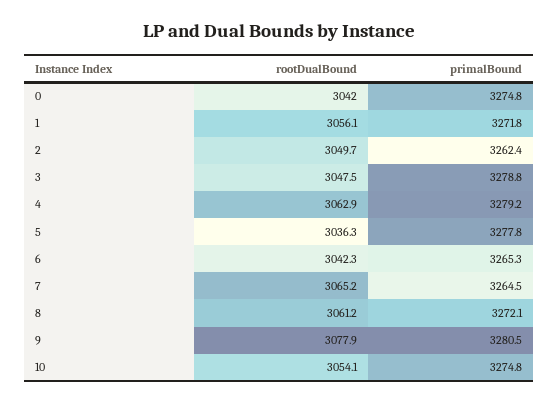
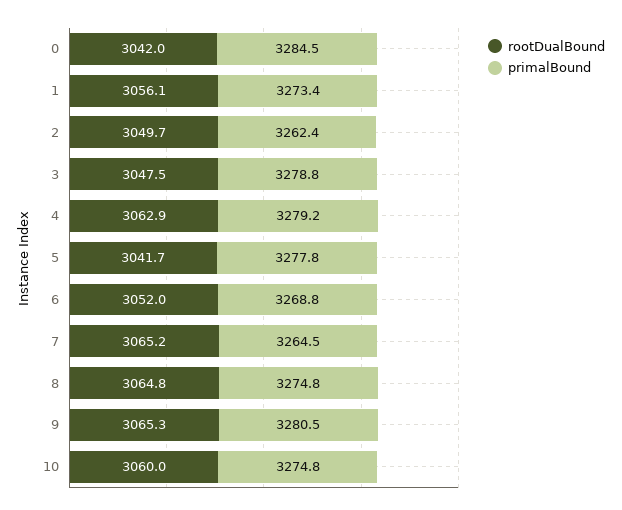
  {
    "rootDualBound": {
      "0": 3042,
      "1": 3056.1,
      "2": 3049.7,
      "3": 3047.5,
      "4": 3062.9,
-     "5": 3036.3,
+     "5": 3041.7,
-     "6": 3042.3,
+     "6": 3052,
      "7": 3065.2,
-     "8": 3061.2,
+     "8": 3064.8,
-     "9": 3077.9,
+     "9": 3065.3,
-     "10": 3054.1
+     "10": 3060
    },
    "primalBound": {
-     "0": 3274.8,
+     "0": 3284.5,
-     "1": 3271.8,
+     "1": 3273.4,
      "2": 3262.4,
      "3": 3278.8,
      "4": 3279.2,
      "5": 3277.8,
-     "6": 3265.3,
+     "6": 3268.8,
      "7": 3264.5,
-     "8": 3272.1,
+     "8": 3274.8,
      "9": 3280.5,
      "10": 3274.8
    }
  }

